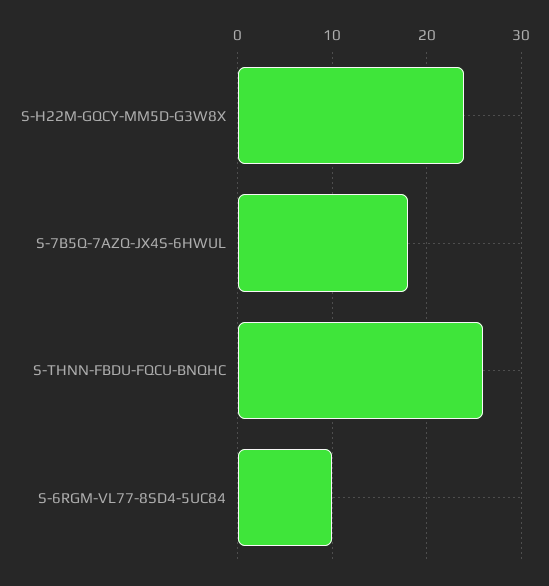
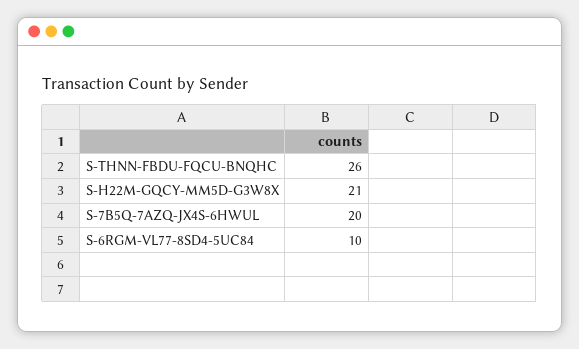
  {
-   "S-H22M-GQCY-MM5D-G3W8X": 24,
+   "S-H22M-GQCY-MM5D-G3W8X": 21,
-   "S-7B5Q-7AZQ-JX4S-6HWUL": 18,
+   "S-7B5Q-7AZQ-JX4S-6HWUL": 20,
    "S-THNN-FBDU-FQCU-BNQHC": 26,
    "S-6RGM-VL77-8SD4-5UC84": 10
  }

